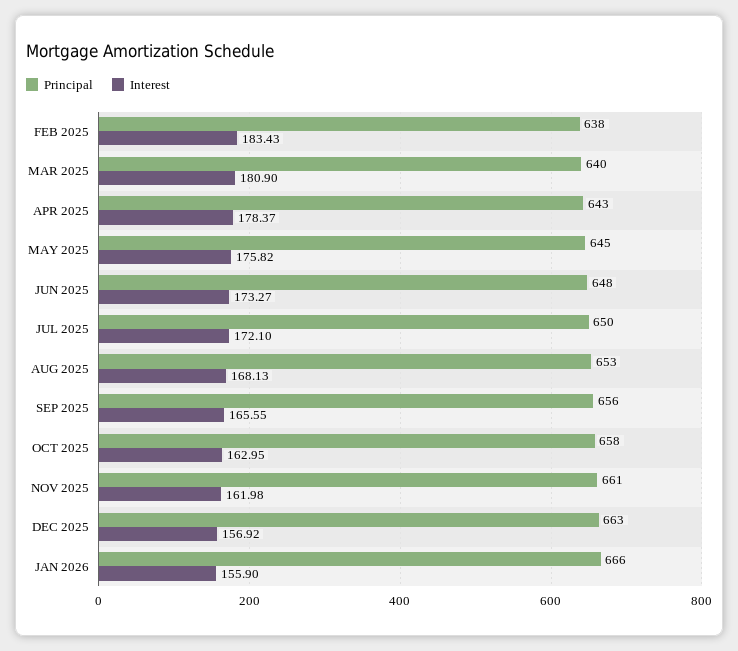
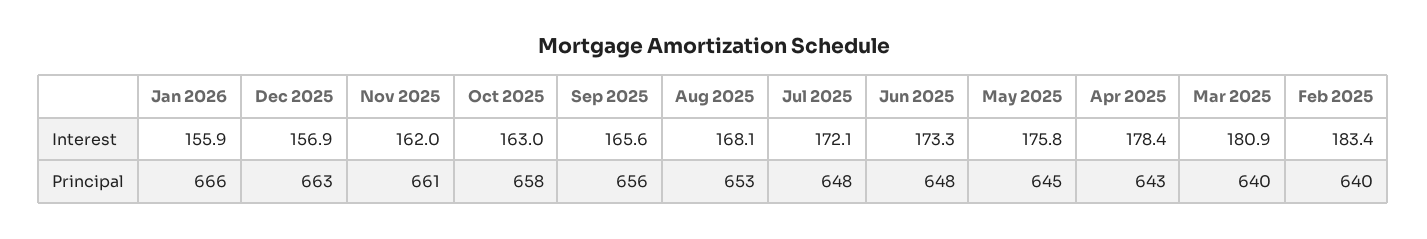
  {
    "Principal": {
-     "FEB 2025": 638,
+     "FEB 2025": 640,
      "MAR 2025": 640,
      "APR 2025": 643,
      "MAY 2025": 645,
      "JUN 2025": 648,
-     "JUL 2025": 650,
+     "JUL 2025": 648,
      "AUG 2025": 653,
      "SEP 2025": 656,
      "OCT 2025": 658,
      "NOV 2025": 661,
      "DEC 2025": 663,
      "JAN 2026": 666
    },
    "Interest": {
      "FEB 2025": 183.43,
      "MAR 2025": 180.9,
      "APR 2025": 178.37,
      "MAY 2025": 175.82,
      "JUN 2025": 173.27,
      "JUL 2025": 172.1,
      "AUG 2025": 168.13,
      "SEP 2025": 165.55,
      "OCT 2025": 162.95,
      "NOV 2025": 161.98,
      "DEC 2025": 156.92,
      "JAN 2026": 155.9
    }
  }

